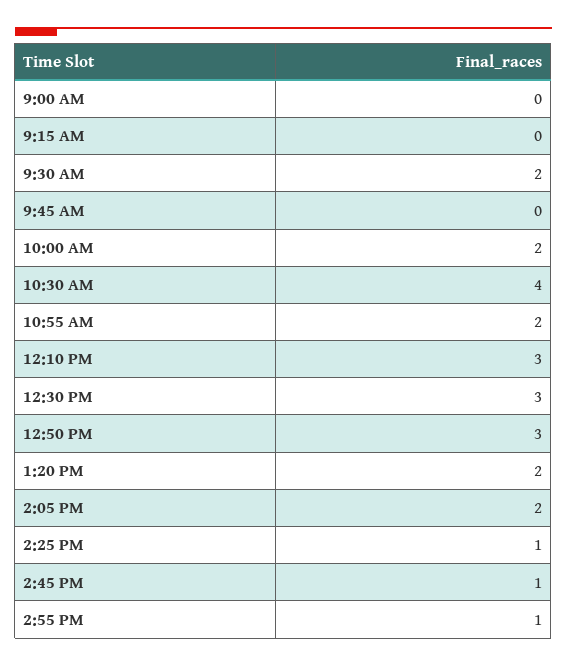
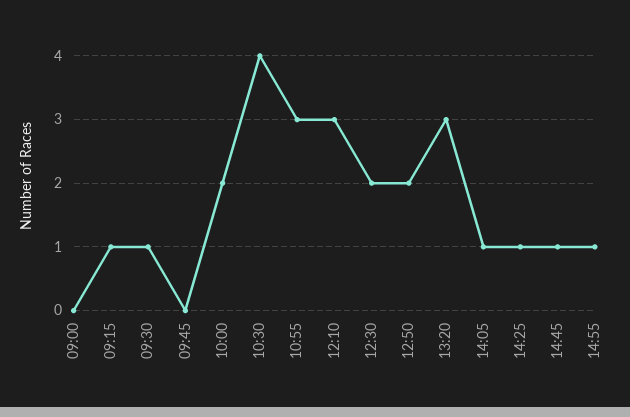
  {
    "9:00 AM": 0,
-   "9:15 AM": 0,
+   "9:15 AM": 1,
-   "9:30 AM": 2,
+   "9:30 AM": 1,
    "9:45 AM": 0,
    "10:00 AM": 2,
    "10:30 AM": 4,
-   "10:55 AM": 2,
+   "10:55 AM": 3,
    "12:10 PM": 3,
-   "12:30 PM": 3,
+   "12:30 PM": 2,
-   "12:50 PM": 3,
+   "12:50 PM": 2,
-   "1:20 PM": 2,
+   "1:20 PM": 3,
-   "2:05 PM": 2,
+   "2:05 PM": 1,
    "2:25 PM": 1,
    "2:45 PM": 1,
    "2:55 PM": 1
  }

